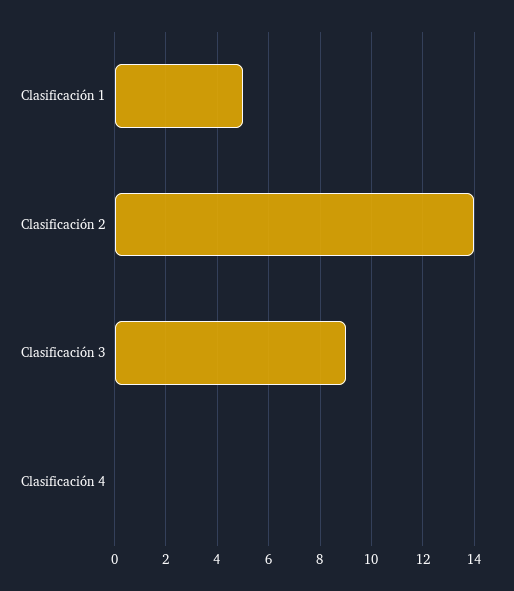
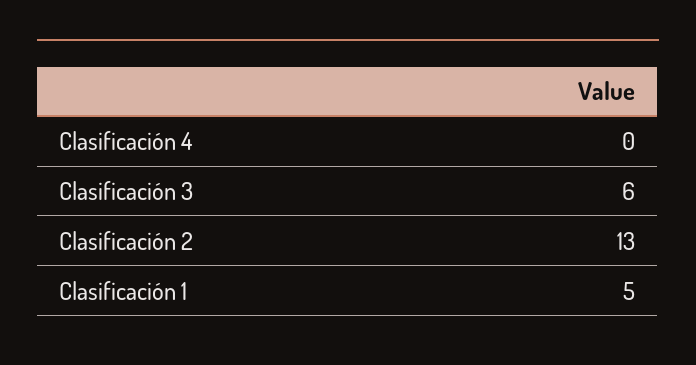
  {
    "Clasificación 1": 5,
-   "Clasificación 2": 14,
+   "Clasificación 2": 13,
-   "Clasificación 3": 9,
+   "Clasificación 3": 6,
    "Clasificación 4": 0
  }

